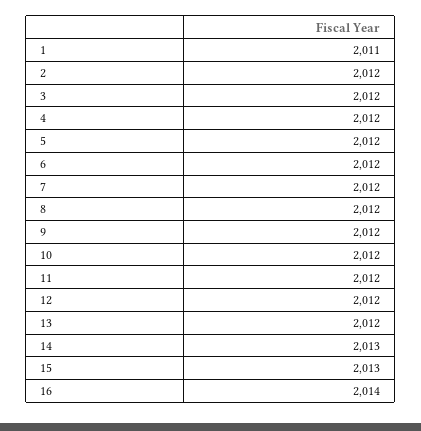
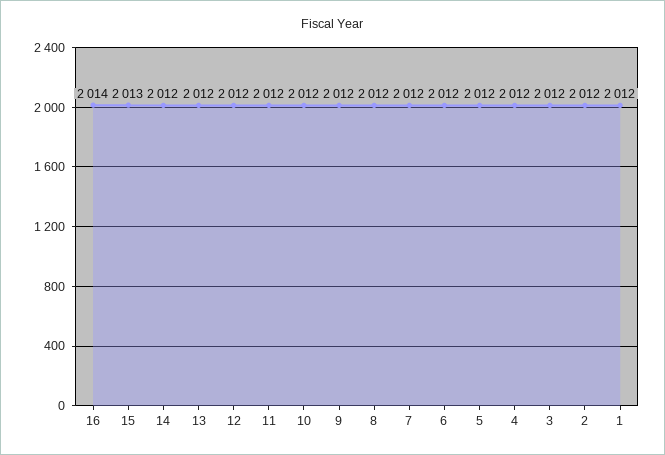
  {
-   "1": 2011,
+   "1": 2012,
    "2": 2012,
    "3": 2012,
    "4": 2012,
    "5": 2012,
    "6": 2012,
    "7": 2012,
    "8": 2012,
    "9": 2012,
    "10": 2012,
    "11": 2012,
    "12": 2012,
    "13": 2012,
-   "14": 2013,
+   "14": 2012,
    "15": 2013,
    "16": 2014
  }

